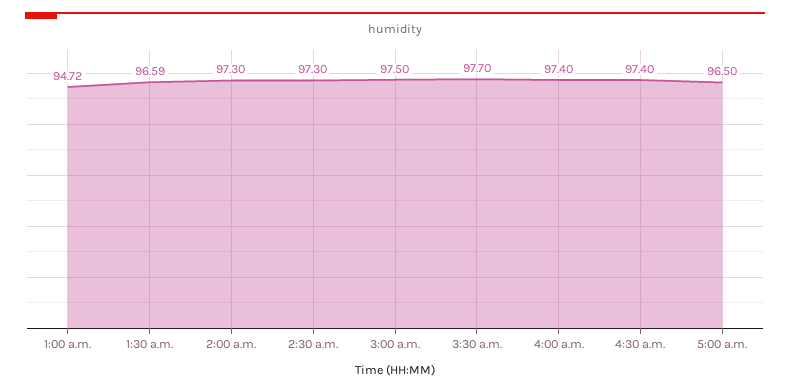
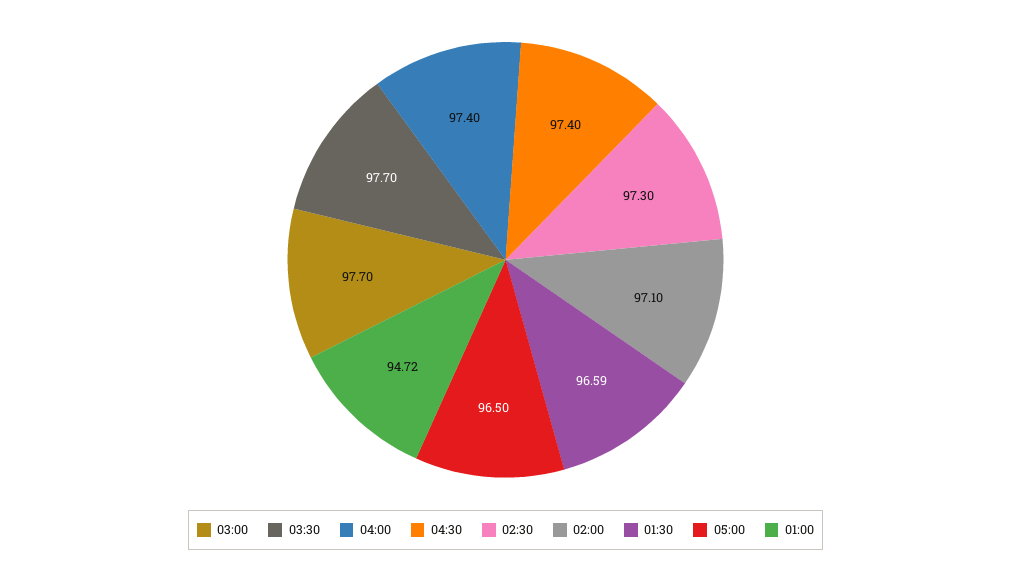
  {
    "1:00 a.m.": 94.72,
    "1:30 a.m.": 96.59,
-   "2:00 a.m.": 97.3,
+   "2:00 a.m.": 97.1,
    "2:30 a.m.": 97.3,
-   "3:00 a.m.": 97.5,
+   "3:00 a.m.": 97.7,
    "3:30 a.m.": 97.7,
    "4:00 a.m.": 97.4,
    "4:30 a.m.": 97.4,
    "5:00 a.m.": 96.5
  }

